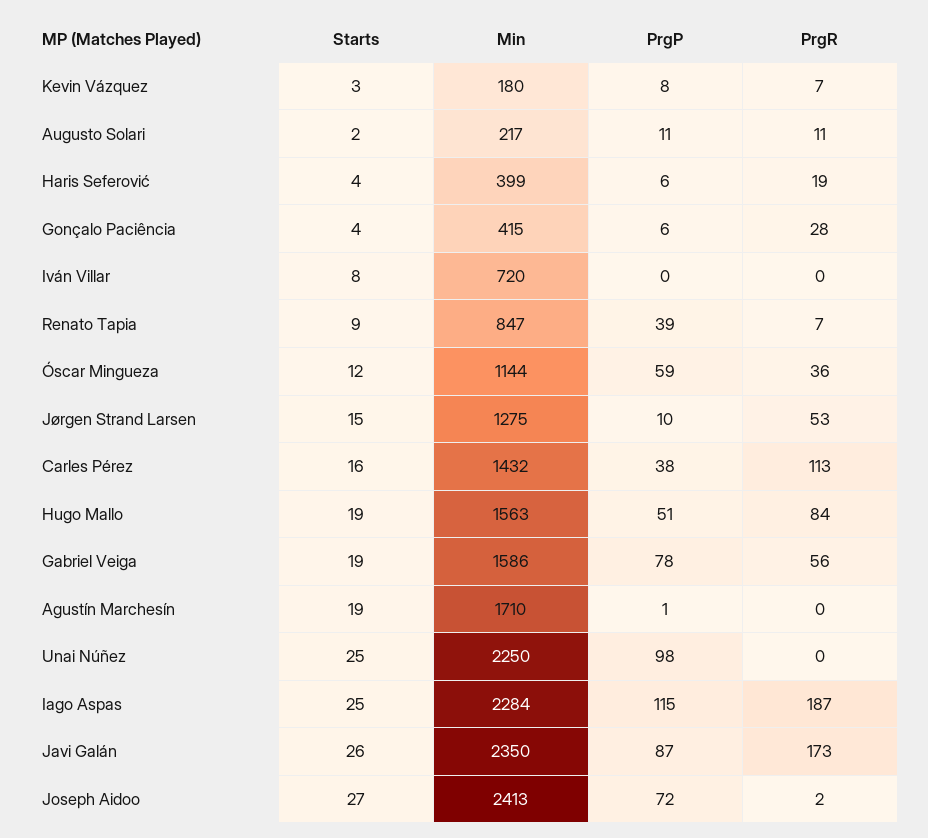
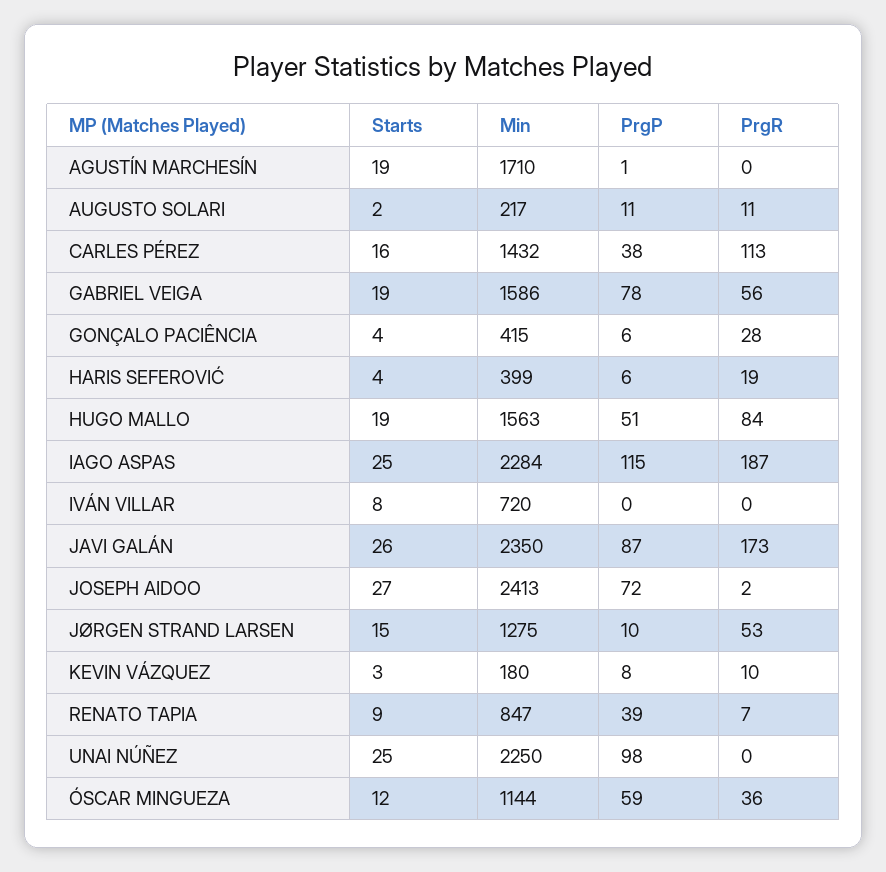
  {
    "Starts": {
      "Kevin Vázquez": 3,
      "Augusto Solari": 2,
      "Haris Seferović": 4,
      "Gonçalo Paciência": 4,
      "Iván Villar": 8,
      "Renato Tapia": 9,
      "Óscar Mingueza": 12,
      "Jørgen Strand Larsen": 15,
      "Carles Pérez": 16,
      "Hugo Mallo": 19,
      "Gabriel Veiga": 19,
      "Agustín Marchesín": 19,
      "Unai Núñez": 25,
      "Iago Aspas": 25,
      "Javi Galán": 26,
      "Joseph Aidoo": 27
    },
    "Min": {
      "Kevin Vázquez": 180,
      "Augusto Solari": 217,
      "Haris Seferović": 399,
      "Gonçalo Paciência": 415,
      "Iván Villar": 720,
      "Renato Tapia": 847,
      "Óscar Mingueza": 1144,
      "Jørgen Strand Larsen": 1275,
      "Carles Pérez": 1432,
      "Hugo Mallo": 1563,
      "Gabriel Veiga": 1586,
      "Agustín Marchesín": 1710,
      "Unai Núñez": 2250,
      "Iago Aspas": 2284,
      "Javi Galán": 2350,
      "Joseph Aidoo": 2413
    },
    "PrgP": {
      "Kevin Vázquez": 8,
      "Augusto Solari": 11,
      "Haris Seferović": 6,
      "Gonçalo Paciência": 6,
      "Iván Villar": 0,
      "Renato Tapia": 39,
      "Óscar Mingueza": 59,
      "Jørgen Strand Larsen": 10,
      "Carles Pérez": 38,
      "Hugo Mallo": 51,
      "Gabriel Veiga": 78,
      "Agustín Marchesín": 1,
      "Unai Núñez": 98,
      "Iago Aspas": 115,
      "Javi Galán": 87,
      "Joseph Aidoo": 72
    },
    "PrgR": {
-     "Kevin Vázquez": 7,
+     "Kevin Vázquez": 10,
      "Augusto Solari": 11,
      "Haris Seferović": 19,
      "Gonçalo Paciência": 28,
      "Iván Villar": 0,
      "Renato Tapia": 7,
      "Óscar Mingueza": 36,
      "Jørgen Strand Larsen": 53,
      "Carles Pérez": 113,
      "Hugo Mallo": 84,
      "Gabriel Veiga": 56,
      "Agustín Marchesín": 0,
      "Unai Núñez": 0,
      "Iago Aspas": 187,
      "Javi Galán": 173,
      "Joseph Aidoo": 2
    }
  }

